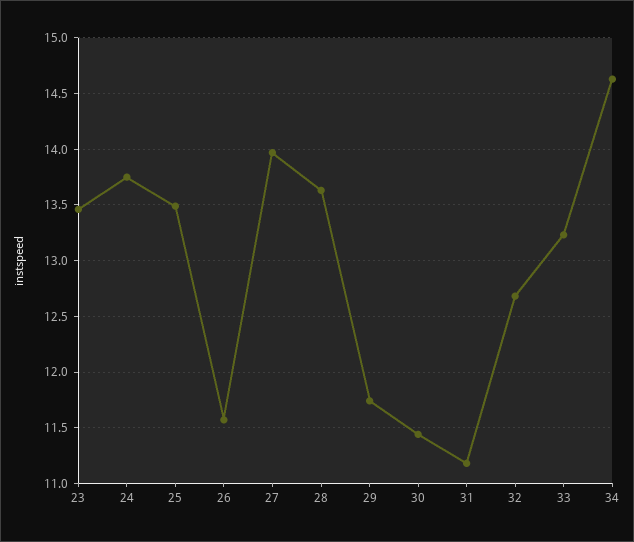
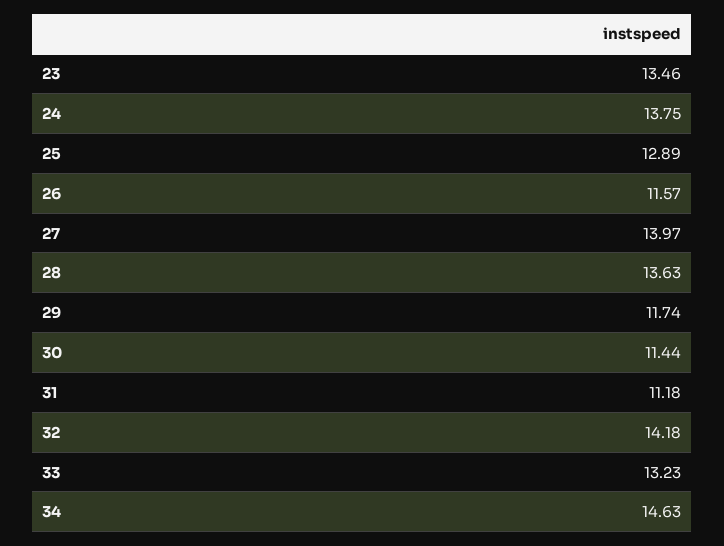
  {
    "23": 13.46,
    "24": 13.75,
-   "25": 13.5,
+   "25": 12.89,
    "26": 11.57,
    "27": 13.97,
    "28": 13.63,
    "29": 11.74,
    "30": 11.44,
    "31": 11.18,
-   "32": 12.7,
+   "32": 14.18,
    "33": 13.23,
    "34": 14.63
  }

